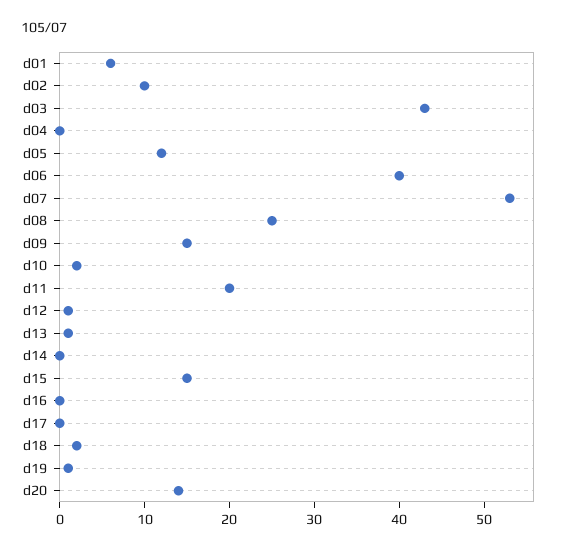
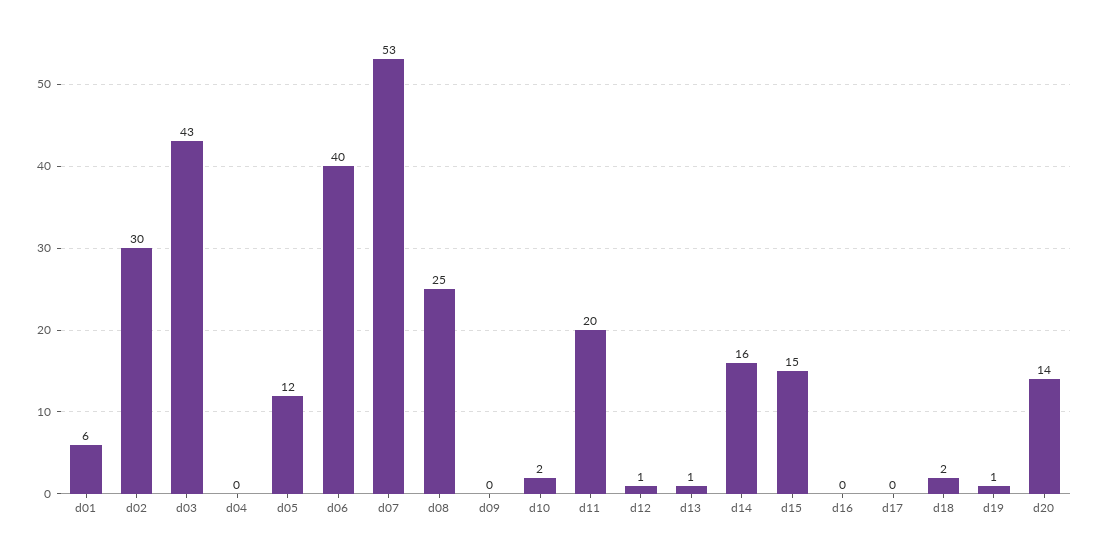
  {
    "d01": 6,
-   "d02": 10,
+   "d02": 30,
    "d03": 43,
    "d04": 0,
    "d05": 12,
    "d06": 40,
    "d07": 53,
    "d08": 25,
-   "d09": 15,
+   "d09": 0,
    "d10": 2,
    "d11": 20,
    "d12": 1,
    "d13": 1,
-   "d14": 0,
+   "d14": 16,
    "d15": 15,
    "d16": 0,
    "d17": 0,
    "d18": 2,
    "d19": 1,
    "d20": 14
  }

